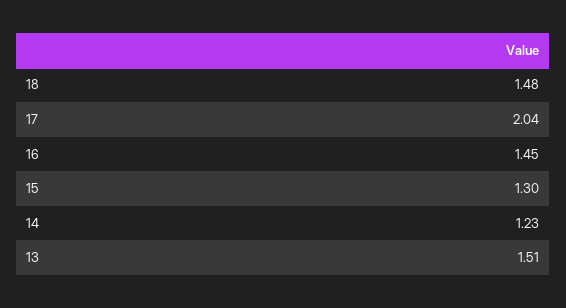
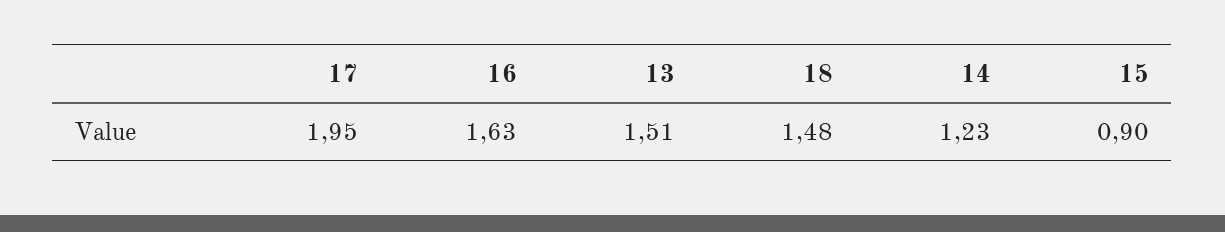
  {
    "18": 1.48,
-   "17": 2.04,
+   "17": 1.95,
-   "16": 1.45,
+   "16": 1.63,
-   "15": 1.3,
+   "15": 0.9,
    "14": 1.23,
    "13": 1.51
  }

